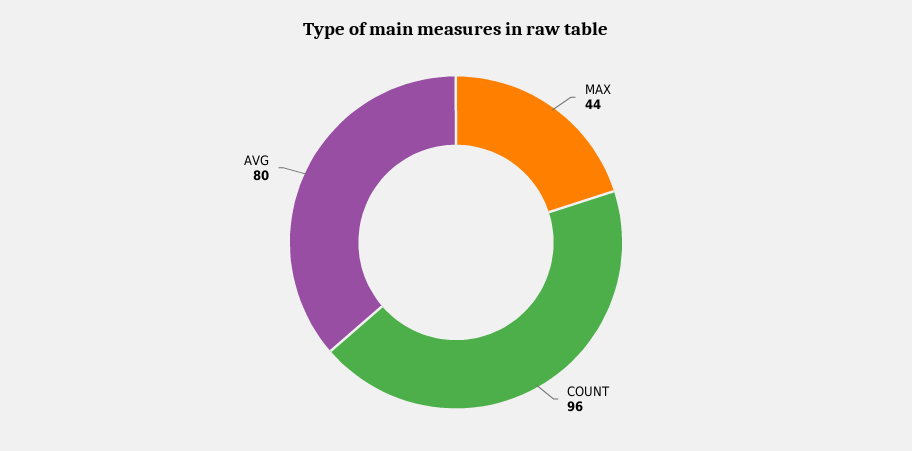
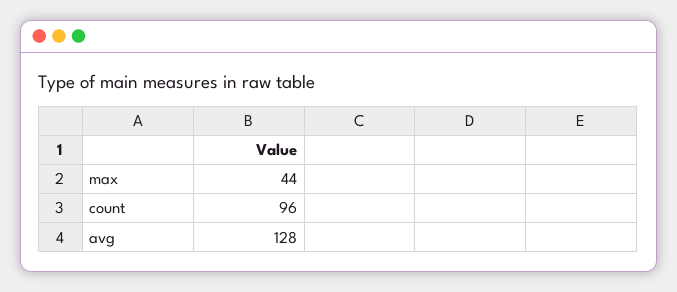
  {
    "MAX": 44,
    "COUNT": 96,
-   "AVG": 80
+   "AVG": 128
  }

